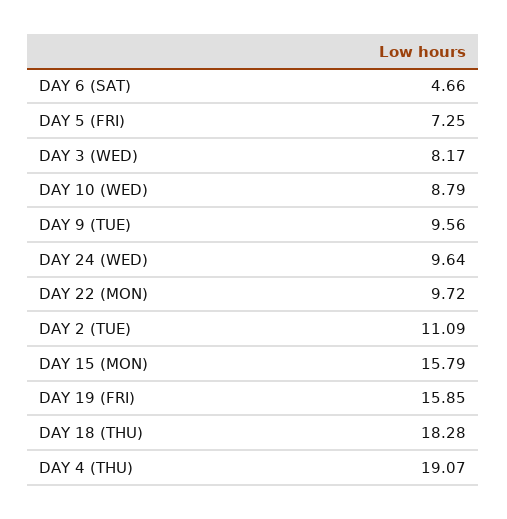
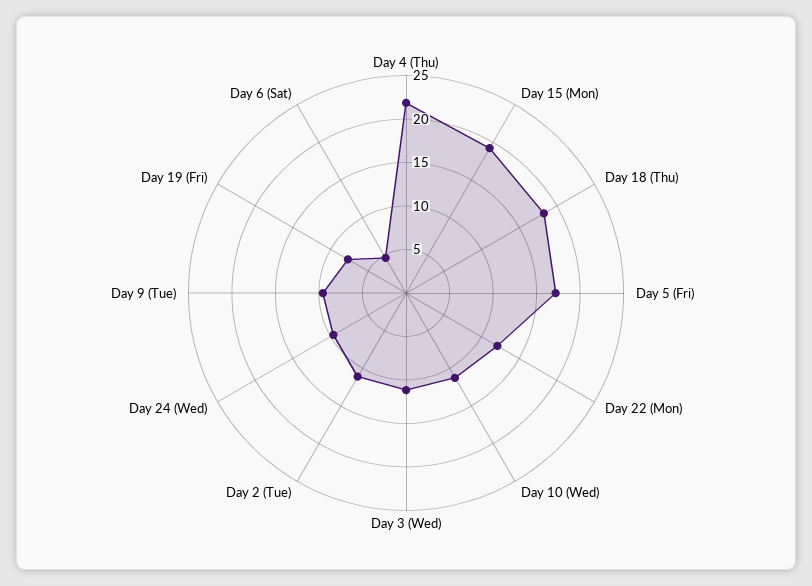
  {
    "DAY 6 (SAT)": 4.66,
-   "DAY 5 (FRI)": 7.25,
+   "DAY 5 (FRI)": 17,
-   "DAY 3 (WED)": 8.17,
+   "DAY 3 (WED)": 11,
-   "DAY 10 (WED)": 8.79,
+   "DAY 10 (WED)": 11,
    "DAY 9 (TUE)": 9.56,
    "DAY 24 (WED)": 9.64,
-   "DAY 22 (MON)": 9.72,
+   "DAY 22 (MON)": 12,
    "DAY 2 (TUE)": 11.09,
-   "DAY 15 (MON)": 15.79,
+   "DAY 15 (MON)": 19,
-   "DAY 19 (FRI)": 15.85,
+   "DAY 19 (FRI)": 8,
    "DAY 18 (THU)": 18.28,
-   "DAY 4 (THU)": 19.07
+   "DAY 4 (THU)": 22
  }

